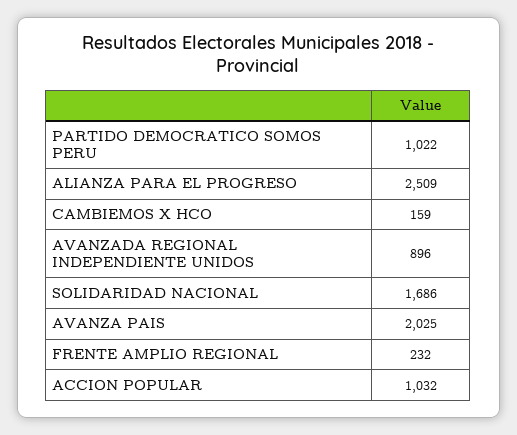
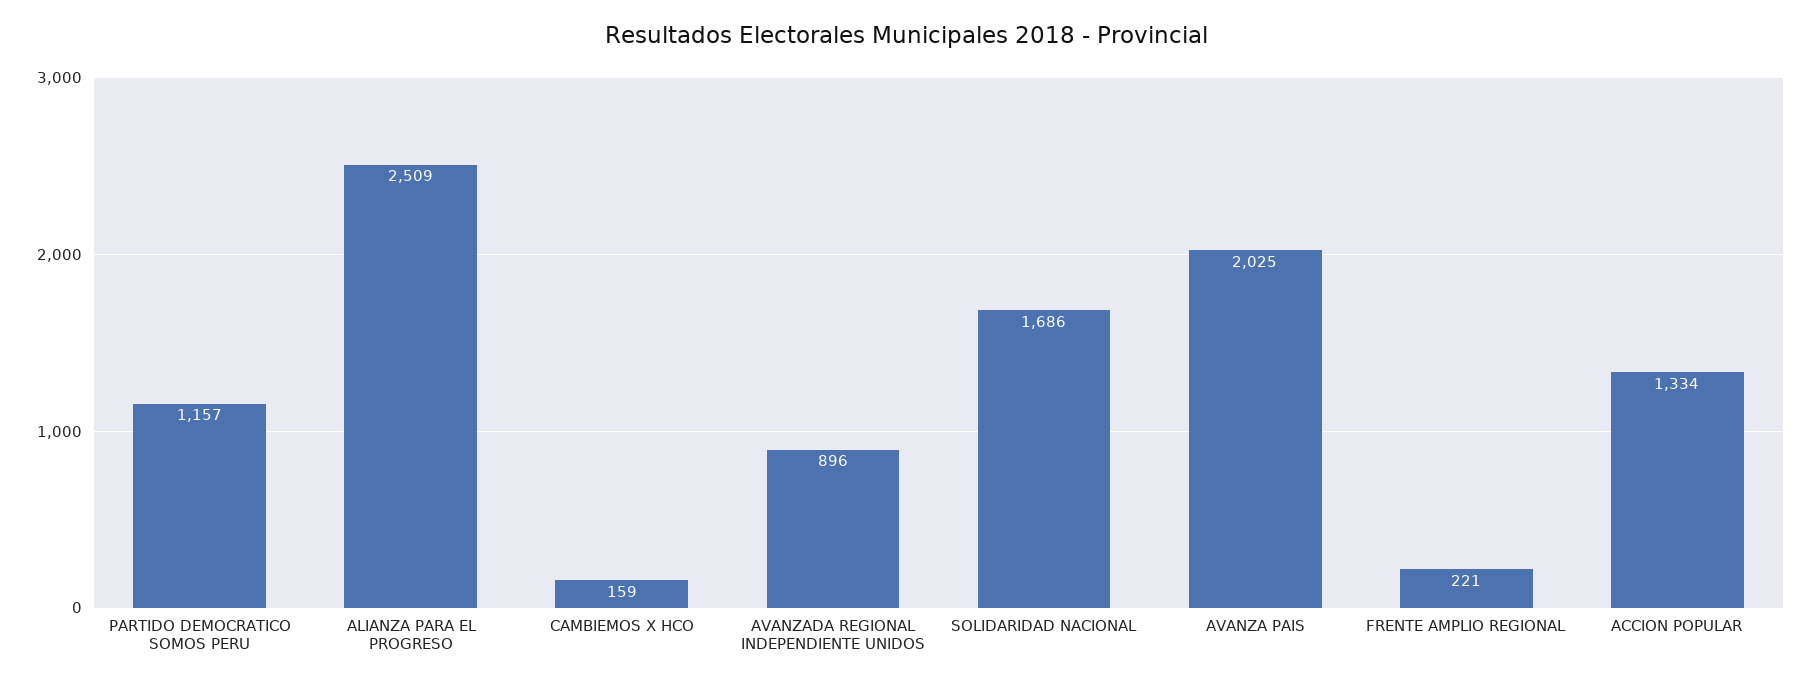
  {
-   "PARTIDO DEMOCRATICO SOMOS PERU": 1022,
+   "PARTIDO DEMOCRATICO SOMOS PERU": 1157,
    "ALIANZA PARA EL PROGRESO": 2509,
    "CAMBIEMOS X HCO": 159,
    "AVANZADA REGIONAL INDEPENDIENTE UNIDOS": 896,
    "SOLIDARIDAD NACIONAL": 1686,
    "AVANZA PAIS": 2025,
-   "FRENTE AMPLIO REGIONAL": 232,
+   "FRENTE AMPLIO REGIONAL": 221,
-   "ACCION POPULAR": 1032
+   "ACCION POPULAR": 1334
  }

